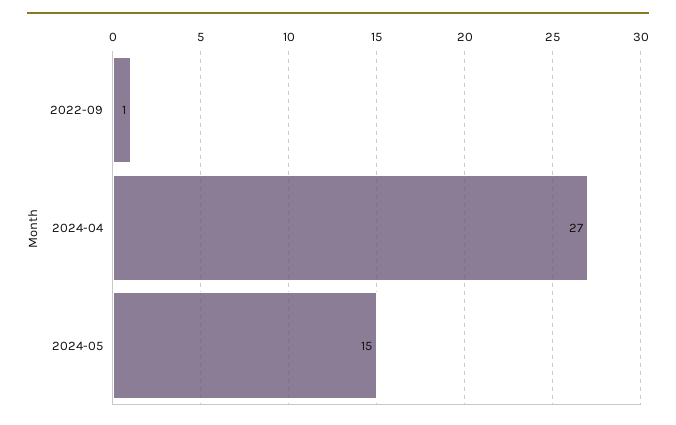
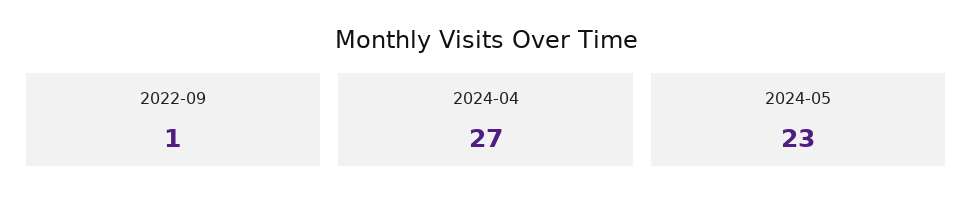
  {
    "2022-09": 1,
    "2024-04": 27,
-   "2024-05": 15
+   "2024-05": 23
  }

